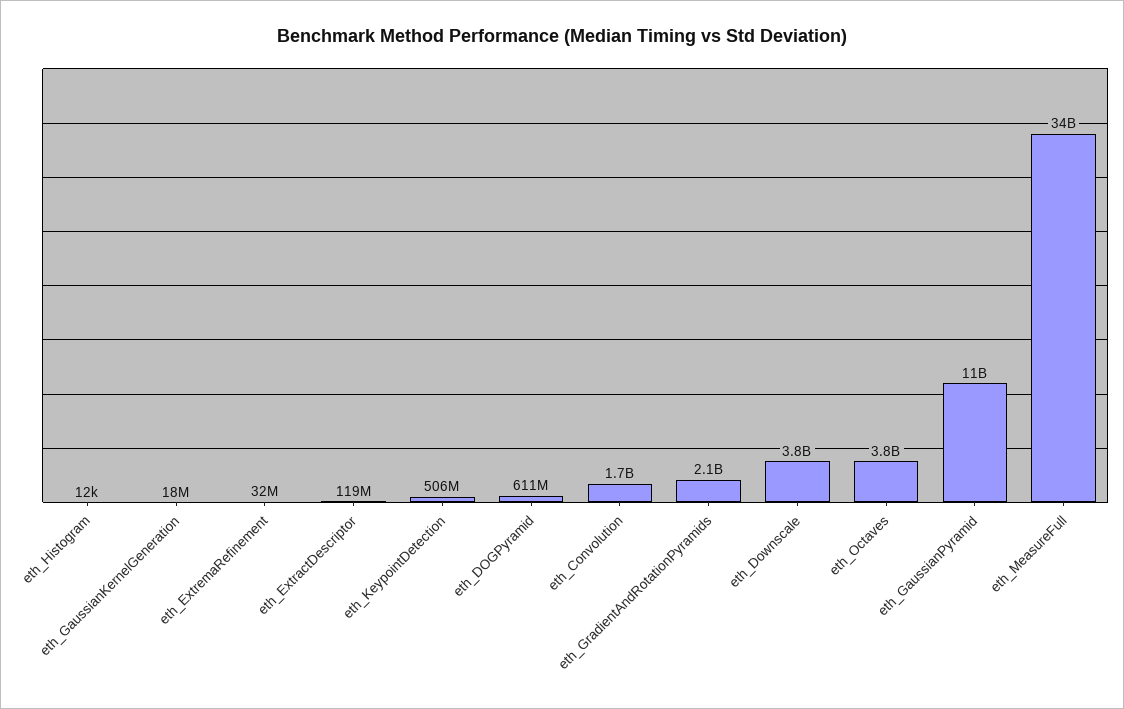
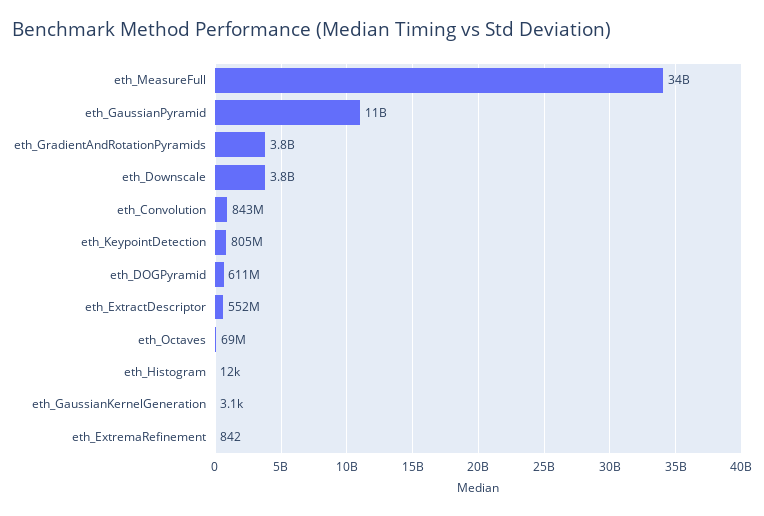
  {
    "eth_Histogram": 12000,
-   "eth_GaussianKernelGeneration": 18000000,
+   "eth_GaussianKernelGeneration": 3100,
-   "eth_ExtremaRefinement": 32000000,
+   "eth_ExtremaRefinement": 842,
-   "eth_ExtractDescriptor": 119000000,
+   "eth_ExtractDescriptor": 552000000,
-   "eth_KeypointDetection": 506000000,
+   "eth_KeypointDetection": 805000000,
    "eth_DOGPyramid": 611000000,
-   "eth_Convolution": 1700000000,
+   "eth_Convolution": 843000000,
-   "eth_GradientAndRotationPyramids": 2100000000,
+   "eth_GradientAndRotationPyramids": 3800000000,
    "eth_Downscale": 3800000000,
-   "eth_Octaves": 3800000000,
+   "eth_Octaves": 69000000,
    "eth_GaussianPyramid": 11000000000,
    "eth_MeasureFull": 34000000000
  }

